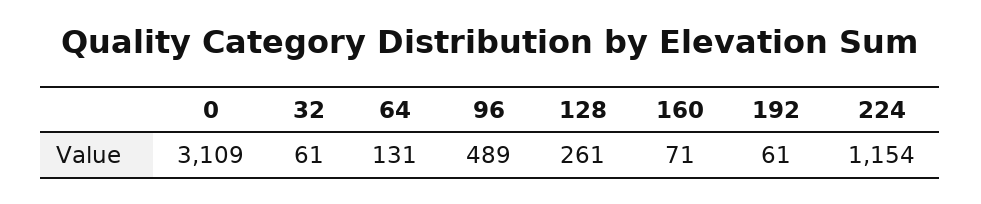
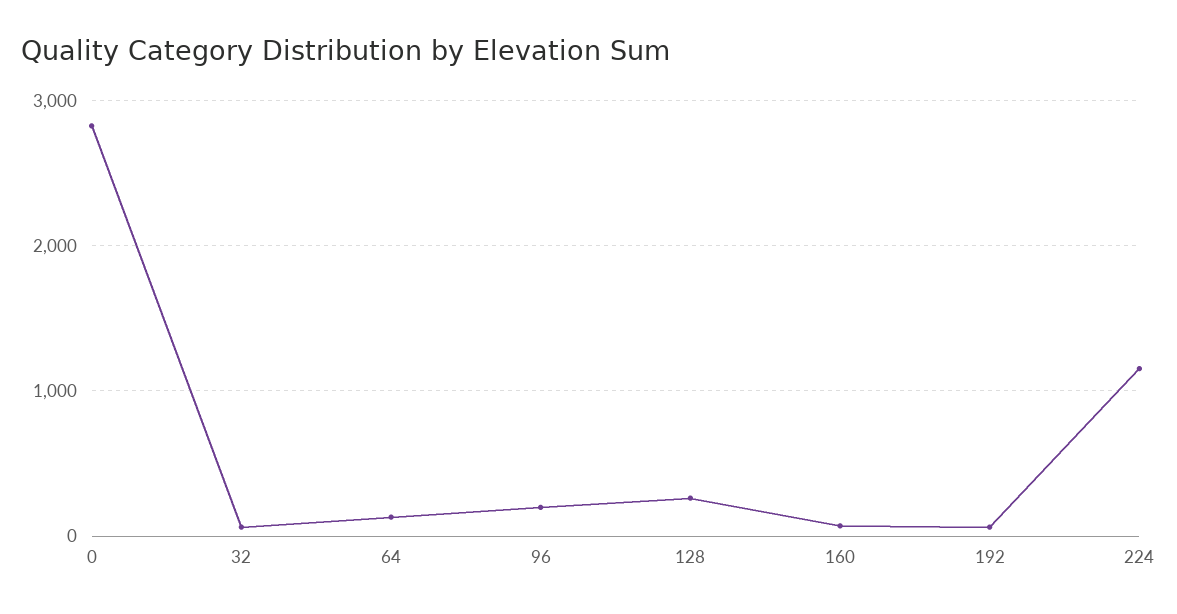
  {
-   "0": 3109,
+   "0": 2800,
    "32": 61,
    "64": 131,
-   "96": 489,
+   "96": 200,
    "128": 261,
    "160": 71,
    "192": 61,
    "224": 1154
  }

